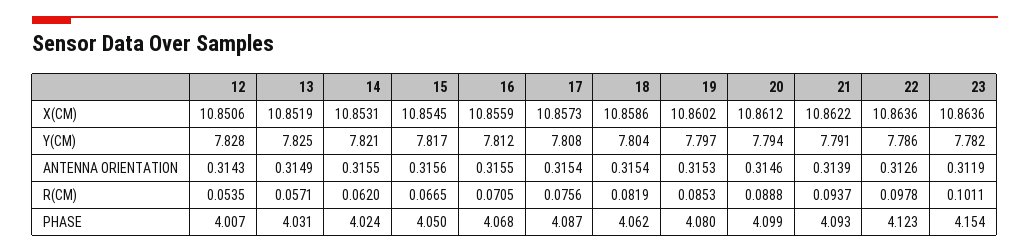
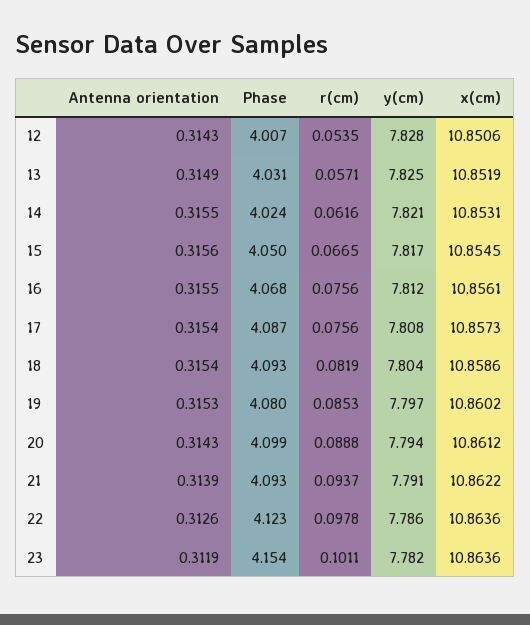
  {
    "12": {
      "X(CM)": 10.8506,
      "Y(CM)": 7.828,
      "ANTENNA ORIENTATION": 0.3143,
      "R(CM)": 0.0535,
      "PHASE": 4.007
    },
    "13": {
      "X(CM)": 10.8519,
      "Y(CM)": 7.825,
      "ANTENNA ORIENTATION": 0.3149,
      "R(CM)": 0.0571,
      "PHASE": 4.031
    },
    "14": {
      "X(CM)": 10.8531,
      "Y(CM)": 7.821,
      "ANTENNA ORIENTATION": 0.3155,
-     "R(CM)": 0.062,
+     "R(CM)": 0.0616,
      "PHASE": 4.024
    },
    "15": {
      "X(CM)": 10.8545,
      "Y(CM)": 7.817,
      "ANTENNA ORIENTATION": 0.3156,
      "R(CM)": 0.0665,
      "PHASE": 4.05
    },
    "16": {
-     "X(CM)": 10.8559,
+     "X(CM)": 10.8561,
      "Y(CM)": 7.812,
      "ANTENNA ORIENTATION": 0.3155,
-     "R(CM)": 0.0705,
+     "R(CM)": 0.0756,
      "PHASE": 4.068
    },
    "17": {
      "X(CM)": 10.8573,
      "Y(CM)": 7.808,
      "ANTENNA ORIENTATION": 0.3154,
      "R(CM)": 0.0756,
      "PHASE": 4.087
    },
    "18": {
      "X(CM)": 10.8586,
      "Y(CM)": 7.804,
      "ANTENNA ORIENTATION": 0.3154,
      "R(CM)": 0.0819,
-     "PHASE": 4.062
+     "PHASE": 4.093
    },
    "19": {
      "X(CM)": 10.8602,
      "Y(CM)": 7.797,
      "ANTENNA ORIENTATION": 0.3153,
      "R(CM)": 0.0853,
      "PHASE": 4.08
    },
    "20": {
      "X(CM)": 10.8612,
      "Y(CM)": 7.794,
-     "ANTENNA ORIENTATION": 0.3146,
+     "ANTENNA ORIENTATION": 0.3143,
      "R(CM)": 0.0888,
      "PHASE": 4.099
    },
    "21": {
      "X(CM)": 10.8622,
      "Y(CM)": 7.791,
      "ANTENNA ORIENTATION": 0.3139,
      "R(CM)": 0.0937,
      "PHASE": 4.093
    },
    "22": {
      "X(CM)": 10.8636,
      "Y(CM)": 7.786,
      "ANTENNA ORIENTATION": 0.3126,
      "R(CM)": 0.0978,
      "PHASE": 4.123
    },
    "23": {
      "X(CM)": 10.8636,
      "Y(CM)": 7.782,
      "ANTENNA ORIENTATION": 0.3119,
      "R(CM)": 0.1011,
      "PHASE": 4.154
    }
  }

